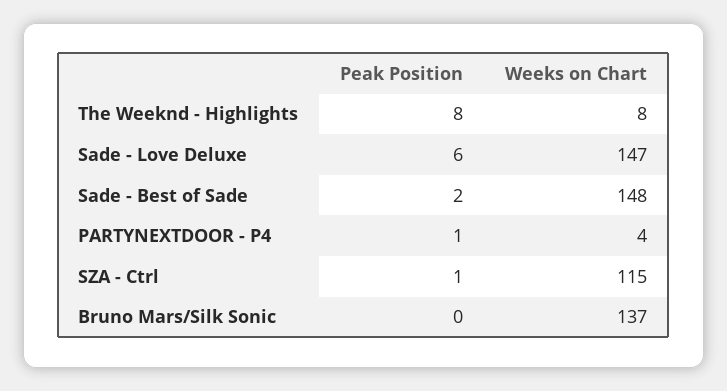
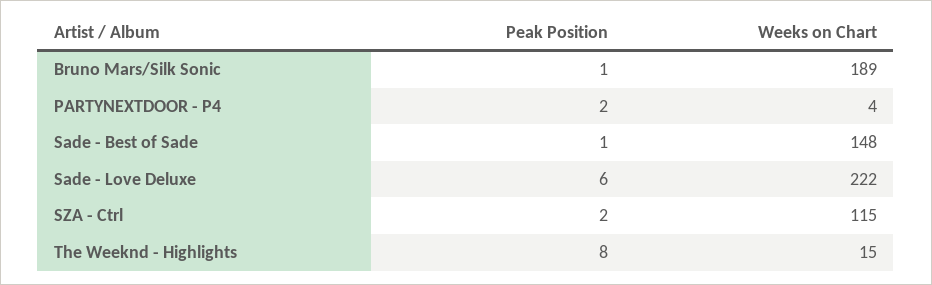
  {
    "Peak Position": {
      "The Weeknd - Highlights": 8,
      "Sade - Love Deluxe": 6,
-     "Sade - Best of Sade": 2,
+     "Sade - Best of Sade": 1,
-     "PARTYNEXTDOOR - P4": 1,
+     "PARTYNEXTDOOR - P4": 2,
-     "SZA - Ctrl": 1,
+     "SZA - Ctrl": 2,
-     "Bruno Mars/Silk Sonic": 0
+     "Bruno Mars/Silk Sonic": 1
    },
    "Weeks on Chart": {
-     "The Weeknd - Highlights": 8,
+     "The Weeknd - Highlights": 15,
-     "Sade - Love Deluxe": 147,
+     "Sade - Love Deluxe": 222,
      "Sade - Best of Sade": 148,
      "PARTYNEXTDOOR - P4": 4,
      "SZA - Ctrl": 115,
-     "Bruno Mars/Silk Sonic": 137
+     "Bruno Mars/Silk Sonic": 189
    }
  }

